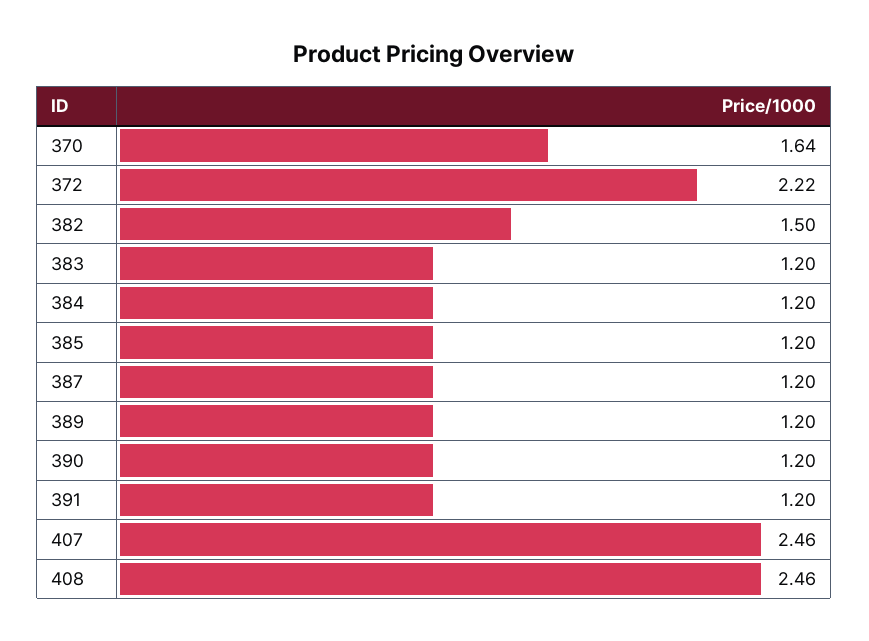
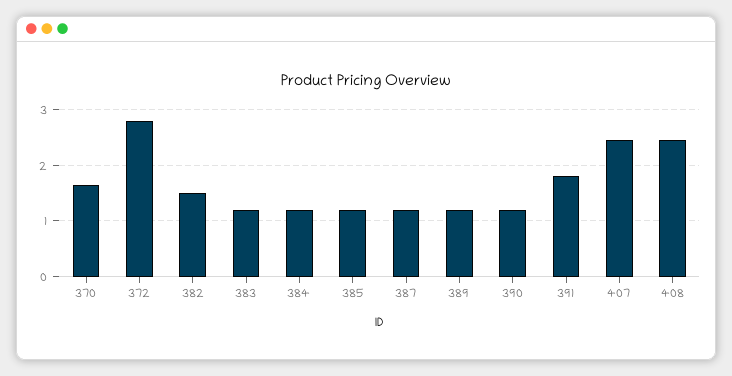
  {
    "370": 1.64,
-   "372": 2.22,
+   "372": 2.8,
    "382": 1.5,
    "383": 1.2,
    "384": 1.2,
    "385": 1.2,
    "387": 1.2,
    "389": 1.2,
    "390": 1.2,
-   "391": 1.2,
+   "391": 1.8,
    "407": 2.46,
    "408": 2.46
  }

